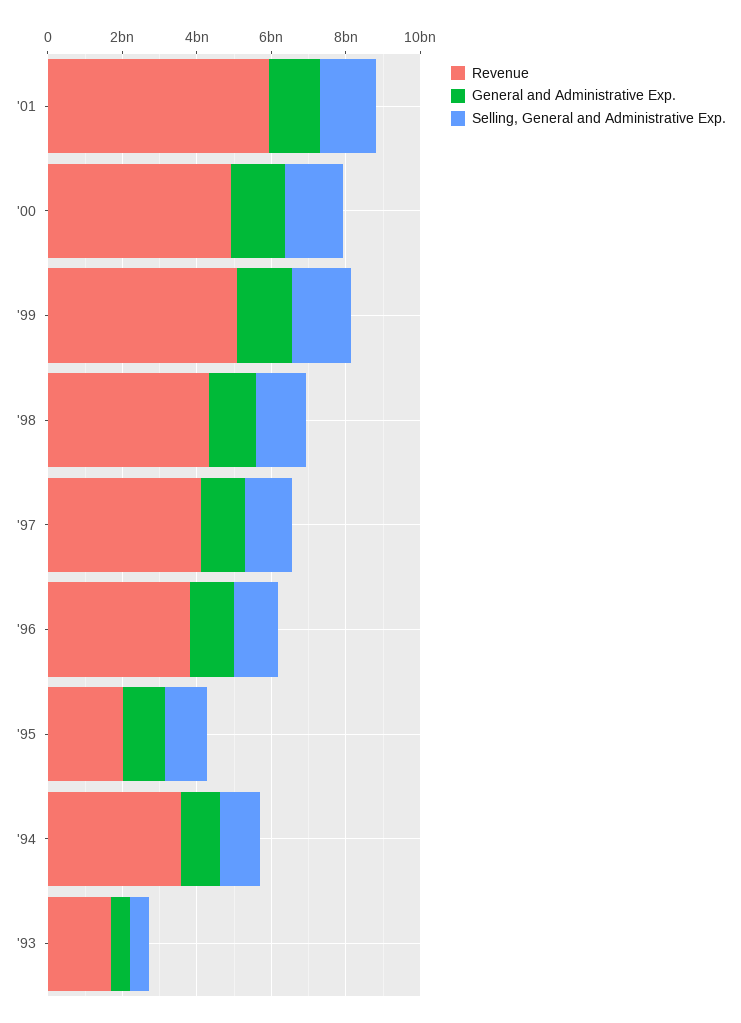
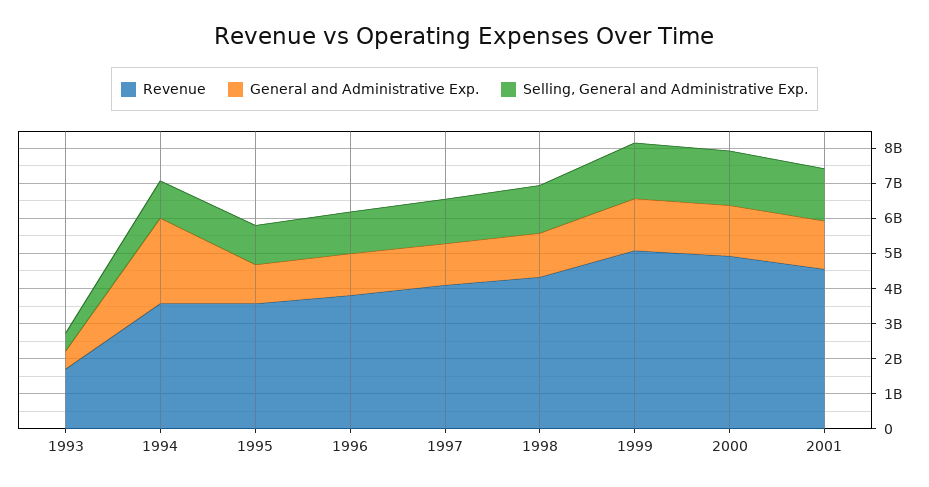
  {
    "Revenue": {
-     "'01": 6000000000,
+     "'01": 4500000000,
      "'00": 5000000000,
      "'99": 5000000000,
      "'98": 4250000000,
      "'97": 4000000000,
      "'96": 3750000000,
-     "'95": 2000000000,
+     "'95": 3500000000,
      "'94": 3500000000,
      "'93": 1750000000
    },
    "General and Administrative Exp.": {
      "'01": 1500000000,
      "'00": 1500000000,
      "'99": 1500000000,
      "'98": 1250000000,
      "'97": 1250000000,
      "'96": 1250000000,
      "'95": 1000000000,
-     "'94": 1000000000,
+     "'94": 2500000000,
      "'93": 500000000
    },
    "Selling, General and Administrative Exp.": {
      "'01": 1500000000,
      "'00": 1500000000,
      "'99": 1500000000,
      "'98": 1250000000,
      "'97": 1250000000,
      "'96": 1250000000,
      "'95": 1000000000,
      "'94": 1000000000,
      "'93": 500000000
    }
  }

